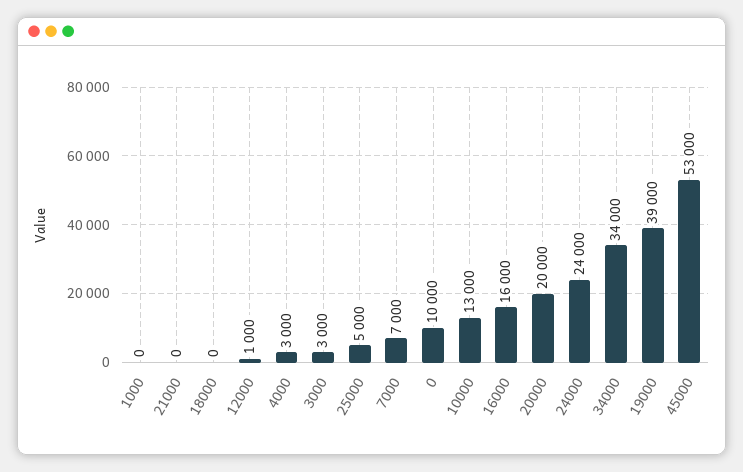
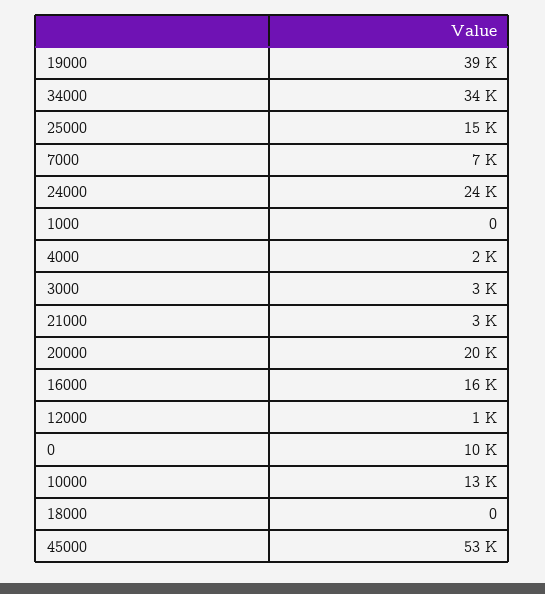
  {
    "1000": 0,
-   "21000": 0,
+   "21000": 3000,
    "18000": 0,
    "12000": 1000,
-   "4000": 3000,
+   "4000": 2000,
    "3000": 3000,
-   "25000": 5000,
+   "25000": 15000,
    "7000": 7000,
    "0": 10000,
    "10000": 13000,
    "16000": 16000,
    "20000": 20000,
    "24000": 24000,
    "34000": 34000,
    "19000": 39000,
    "45000": 53000
  }

